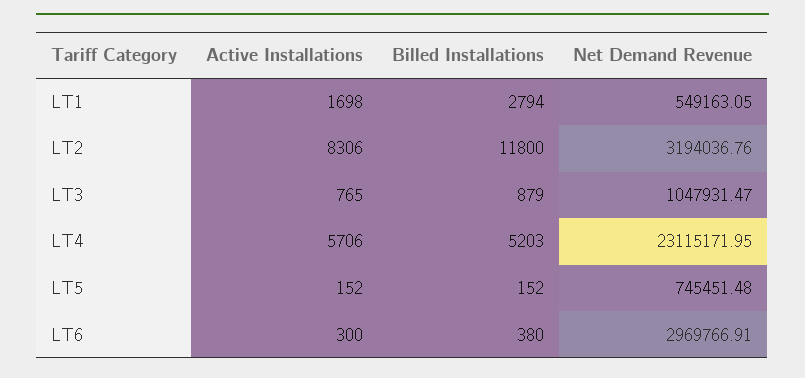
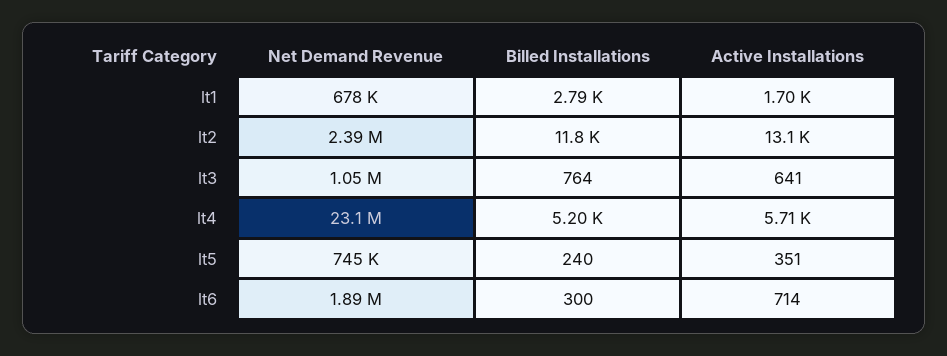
  {
    "Active Installations": {
      "LT1": 1698,
-     "LT2": 8306,
+     "LT2": 13100,
-     "LT3": 765,
+     "LT3": 641,
      "LT4": 5706,
-     "LT5": 152,
+     "LT5": 351,
-     "LT6": 300
+     "LT6": 714
    },
    "Billed Installations": {
      "LT1": 2794,
      "LT2": 11800,
-     "LT3": 879,
+     "LT3": 764,
      "LT4": 5203,
-     "LT5": 152,
+     "LT5": 240,
-     "LT6": 380
+     "LT6": 300
    },
    "Net Demand Revenue": {
-     "LT1": 549163.05,
+     "LT1": 678000,
-     "LT2": 3194036.76,
+     "LT2": 2390000,
      "LT3": 1047931.47,
      "LT4": 23115171.95,
      "LT5": 745451.48,
-     "LT6": 2969766.91
+     "LT6": 1890000
    }
  }

